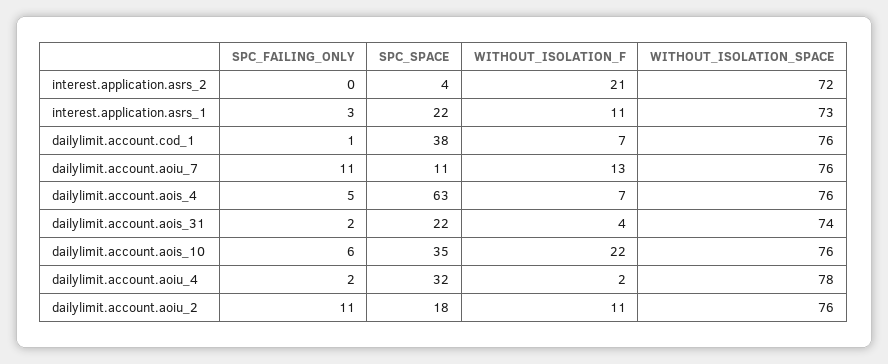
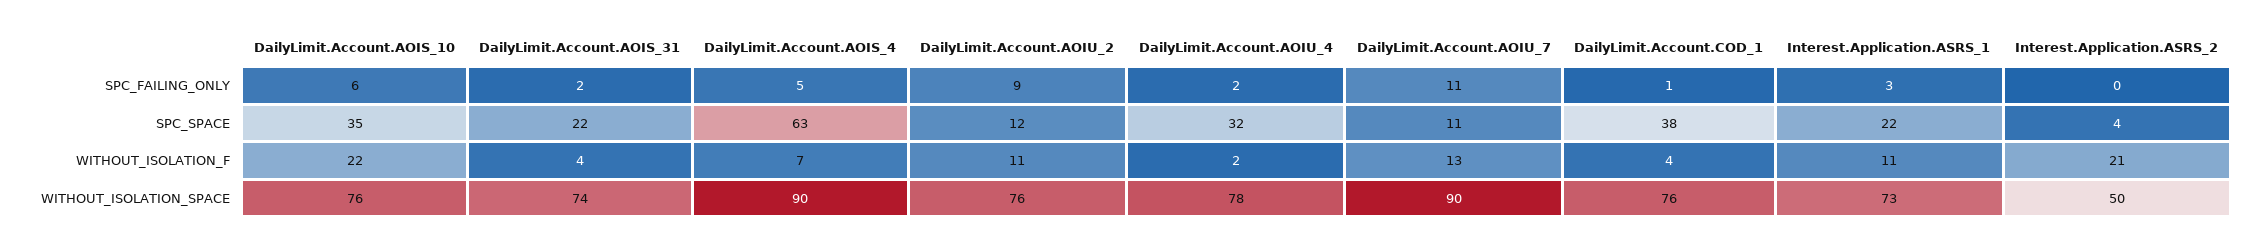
  {
    "SPC_FAILING_ONLY": {
      "interest.application.asrs_2": 0,
      "interest.application.asrs_1": 3,
      "dailylimit.account.cod_1": 1,
      "dailylimit.account.aoiu_7": 11,
      "dailylimit.account.aois_4": 5,
      "dailylimit.account.aois_31": 2,
      "dailylimit.account.aois_10": 6,
      "dailylimit.account.aoiu_4": 2,
-     "dailylimit.account.aoiu_2": 11
+     "dailylimit.account.aoiu_2": 9
    },
    "SPC_SPACE": {
      "interest.application.asrs_2": 4,
      "interest.application.asrs_1": 22,
      "dailylimit.account.cod_1": 38,
      "dailylimit.account.aoiu_7": 11,
      "dailylimit.account.aois_4": 63,
      "dailylimit.account.aois_31": 22,
      "dailylimit.account.aois_10": 35,
      "dailylimit.account.aoiu_4": 32,
-     "dailylimit.account.aoiu_2": 18
+     "dailylimit.account.aoiu_2": 12
    },
    "WITHOUT_ISOLATION_F": {
      "interest.application.asrs_2": 21,
      "interest.application.asrs_1": 11,
-     "dailylimit.account.cod_1": 7,
+     "dailylimit.account.cod_1": 4,
      "dailylimit.account.aoiu_7": 13,
      "dailylimit.account.aois_4": 7,
      "dailylimit.account.aois_31": 4,
      "dailylimit.account.aois_10": 22,
      "dailylimit.account.aoiu_4": 2,
      "dailylimit.account.aoiu_2": 11
    },
    "WITHOUT_ISOLATION_SPACE": {
-     "interest.application.asrs_2": 72,
+     "interest.application.asrs_2": 50,
      "interest.application.asrs_1": 73,
      "dailylimit.account.cod_1": 76,
-     "dailylimit.account.aoiu_7": 76,
+     "dailylimit.account.aoiu_7": 90,
-     "dailylimit.account.aois_4": 76,
+     "dailylimit.account.aois_4": 90,
      "dailylimit.account.aois_31": 74,
      "dailylimit.account.aois_10": 76,
      "dailylimit.account.aoiu_4": 78,
      "dailylimit.account.aoiu_2": 76
    }
  }

